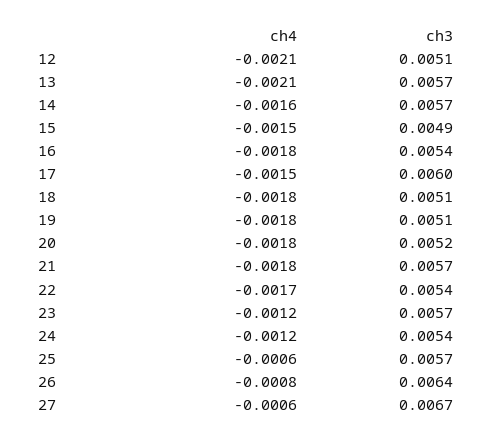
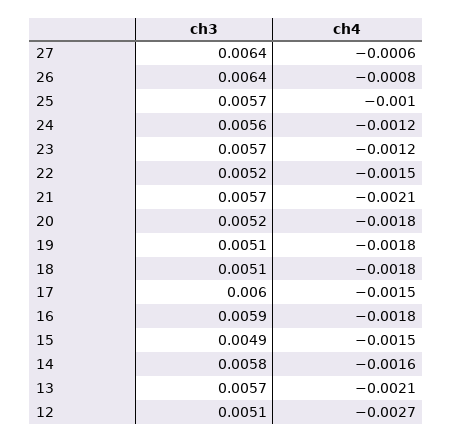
  {
    "ch4": {
-     "12": -0.0021,
+     "12": -0.0027,
      "13": -0.0021,
      "14": -0.0016,
      "15": -0.0015,
      "16": -0.0018,
      "17": -0.0015,
      "18": -0.0018,
      "19": -0.0018,
      "20": -0.0018,
-     "21": -0.0018,
+     "21": -0.0021,
-     "22": -0.0017,
+     "22": -0.0015,
      "23": -0.0012,
      "24": -0.0012,
-     "25": -0.0006,
+     "25": -0.001,
      "26": -0.0008,
      "27": -0.0006
    },
    "ch3": {
      "12": 0.0051,
      "13": 0.0057,
-     "14": 0.0057,
+     "14": 0.0058,
      "15": 0.0049,
-     "16": 0.0054,
+     "16": 0.0059,
      "17": 0.006,
      "18": 0.0051,
      "19": 0.0051,
      "20": 0.0052,
      "21": 0.0057,
-     "22": 0.0054,
+     "22": 0.0052,
      "23": 0.0057,
-     "24": 0.0054,
+     "24": 0.0056,
      "25": 0.0057,
      "26": 0.0064,
-     "27": 0.0067
+     "27": 0.0064
    }
  }

